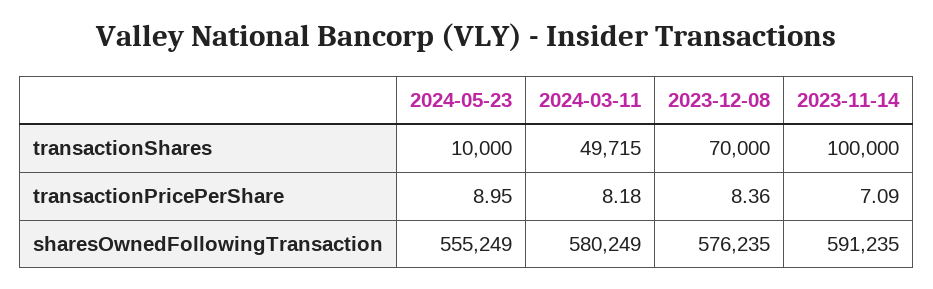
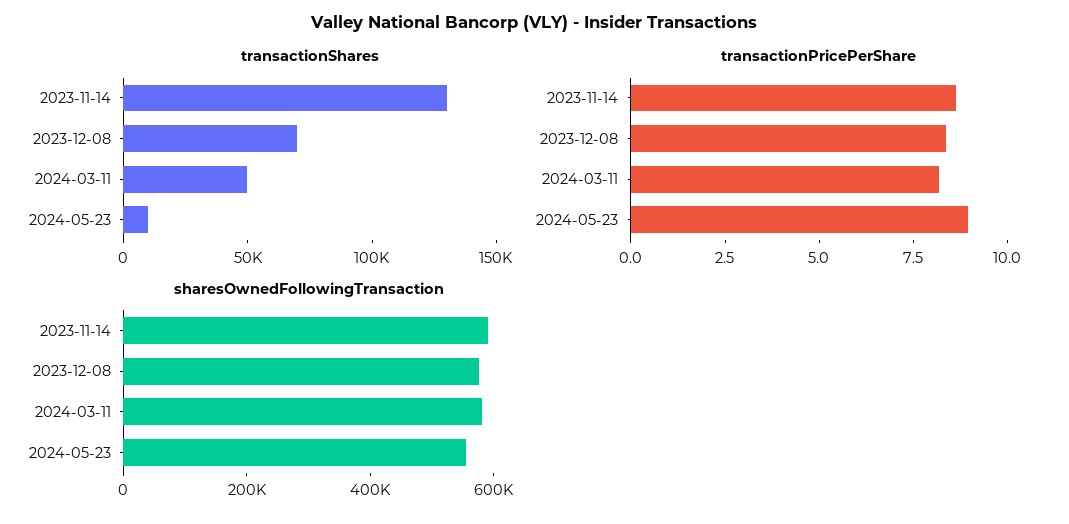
  {
    "transactionShares": {
      "2024-05-23": 10000,
      "2024-03-11": 49715,
      "2023-12-08": 70000,
-     "2023-11-14": 100000
+     "2023-11-14": 130000
    },
    "transactionPricePerShare": {
      "2024-05-23": 8.95,
      "2024-03-11": 8.18,
      "2023-12-08": 8.36,
-     "2023-11-14": 7.09
+     "2023-11-14": 8.5
    },
    "sharesOwnedFollowingTransaction": {
      "2024-05-23": 555249,
      "2024-03-11": 580249,
      "2023-12-08": 576235,
      "2023-11-14": 591235
    }
  }

